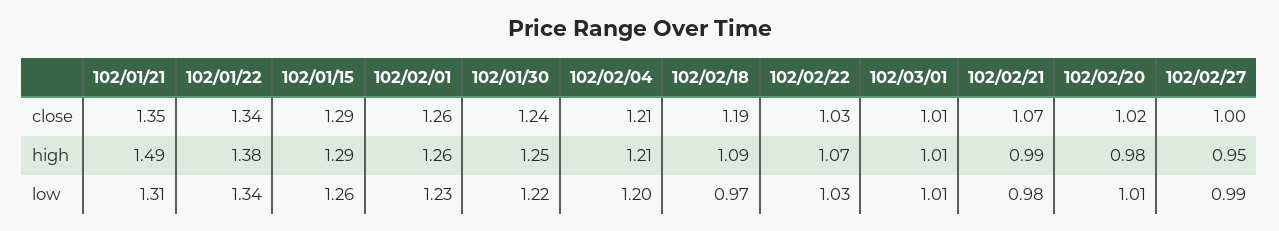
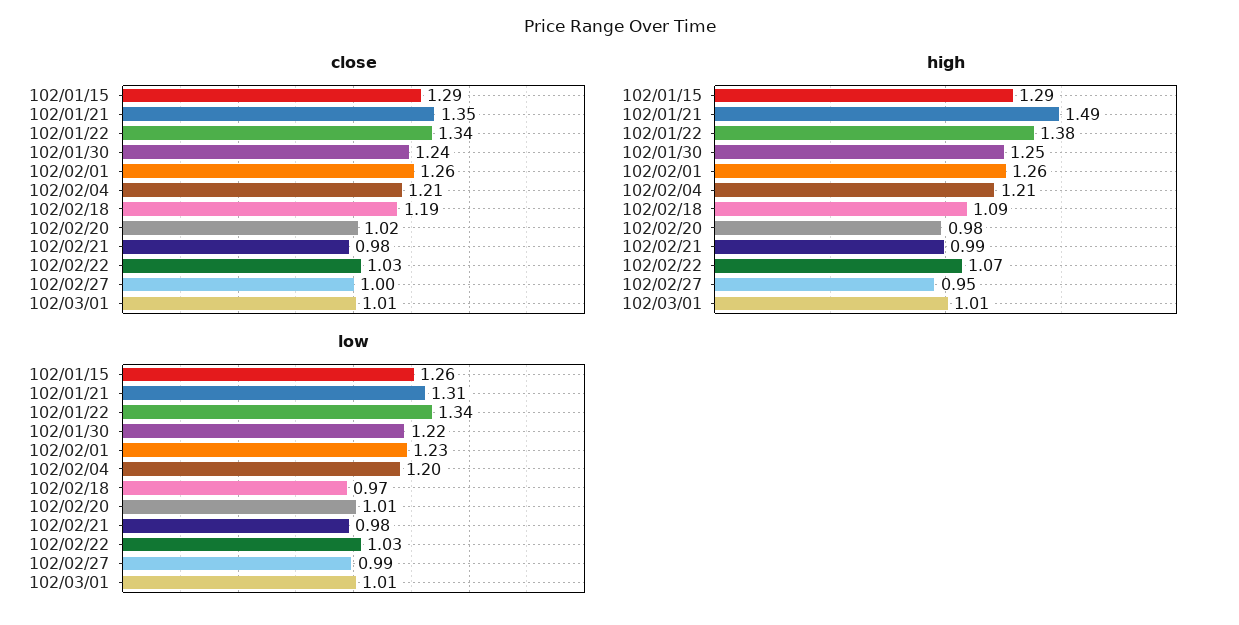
  {
    "close": {
      "102/01/21": 1.35,
      "102/01/22": 1.34,
      "102/01/15": 1.29,
      "102/02/01": 1.26,
      "102/01/30": 1.24,
      "102/02/04": 1.21,
      "102/02/18": 1.19,
      "102/02/22": 1.03,
      "102/03/01": 1.01,
-     "102/02/21": 1.07,
+     "102/02/21": 0.98,
      "102/02/20": 1.02,
      "102/02/27": 1
    },
    "high": {
      "102/01/21": 1.49,
      "102/01/22": 1.38,
      "102/01/15": 1.29,
      "102/02/01": 1.26,
      "102/01/30": 1.25,
      "102/02/04": 1.21,
      "102/02/18": 1.09,
      "102/02/22": 1.07,
      "102/03/01": 1.01,
      "102/02/21": 0.99,
      "102/02/20": 0.98,
      "102/02/27": 0.95
    },
    "low": {
      "102/01/21": 1.31,
      "102/01/22": 1.34,
      "102/01/15": 1.26,
      "102/02/01": 1.23,
      "102/01/30": 1.22,
      "102/02/04": 1.2,
      "102/02/18": 0.97,
      "102/02/22": 1.03,
      "102/03/01": 1.01,
      "102/02/21": 0.98,
      "102/02/20": 1.01,
      "102/02/27": 0.99
    }
  }

